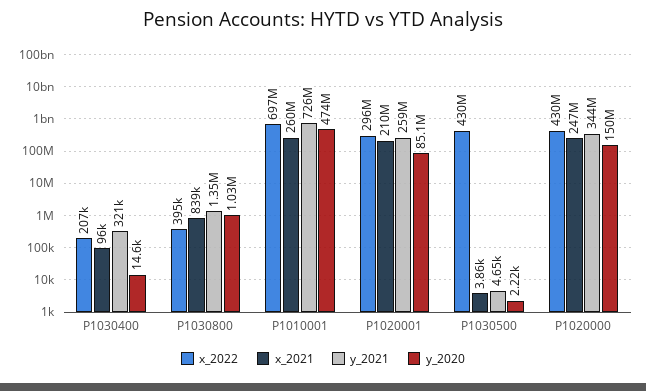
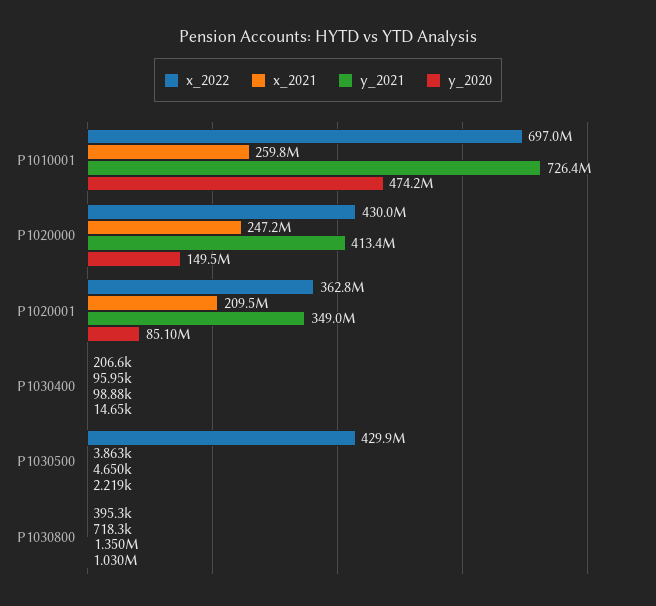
  {
    "x_2022": {
      "P1030400": 206600,
      "P1030800": 395300,
      "P1010001": 697000000,
-     "P1020001": 296000000,
+     "P1020001": 362800000,
      "P1030500": 429900000,
      "P1020000": 430000000
    },
    "x_2021": {
      "P1030400": 95950,
-     "P1030800": 839000,
+     "P1030800": 718300,
      "P1010001": 259800000,
      "P1020001": 209500000,
      "P1030500": 3863,
      "P1020000": 247200000
    },
    "y_2021": {
-     "P1030400": 321000,
+     "P1030400": 98880,
      "P1030800": 1350000,
      "P1010001": 726400000,
-     "P1020001": 259000000,
+     "P1020001": 349000000,
      "P1030500": 4650,
-     "P1020000": 344000000
+     "P1020000": 413400000
    },
    "y_2020": {
      "P1030400": 14650,
      "P1030800": 1030000,
      "P1010001": 474200000,
      "P1020001": 85100000,
      "P1030500": 2219,
      "P1020000": 149500000
    }
  }

